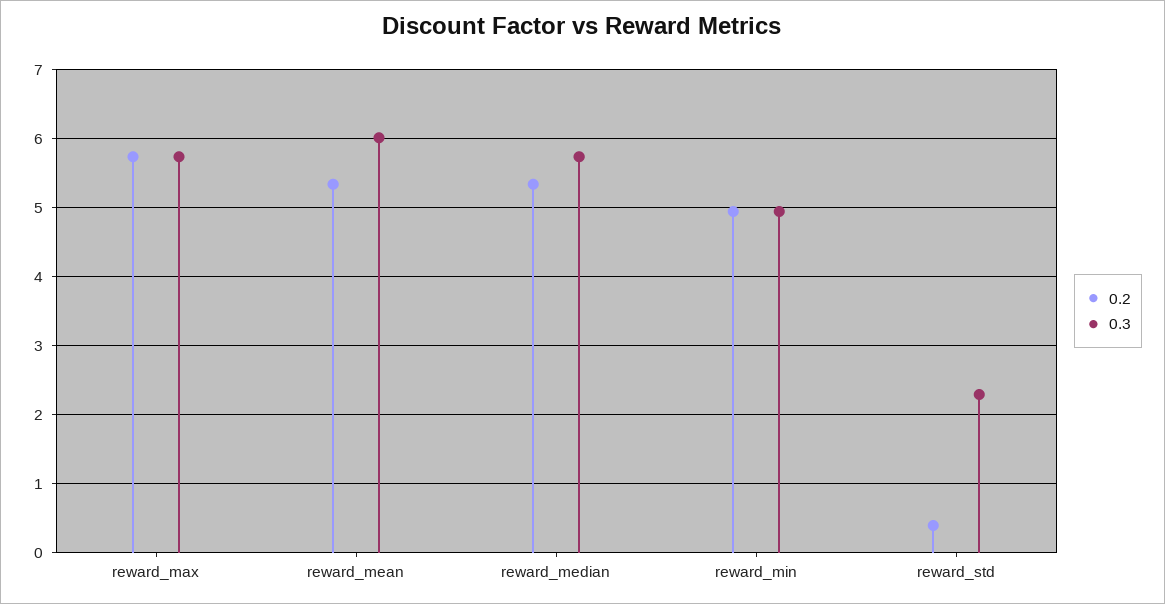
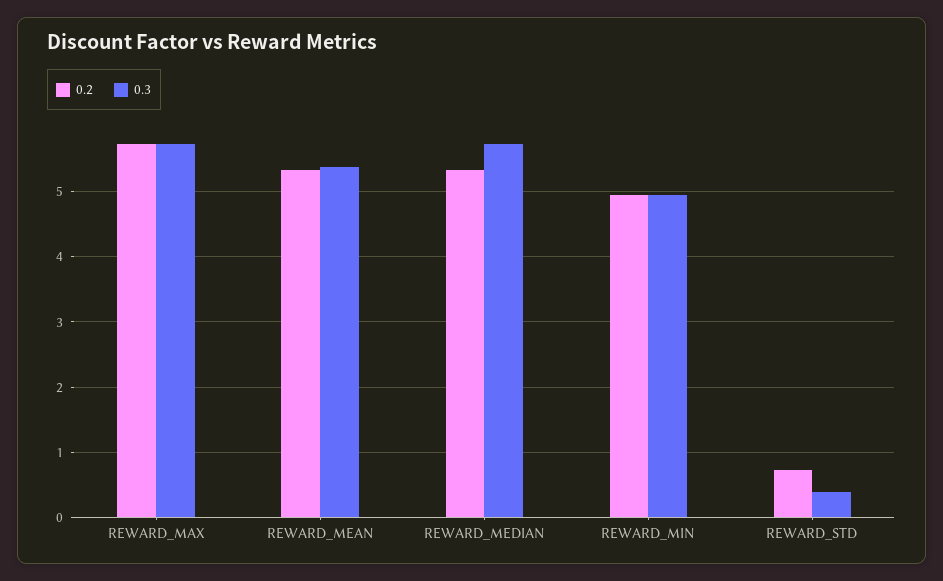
  {
    "0.2": {
      "reward_max": 5.7,
      "reward_mean": 5.3,
      "reward_median": 5.3,
      "reward_min": 4.9,
-     "reward_std": 0.4
+     "reward_std": 0.7
    },
    "0.3": {
      "reward_max": 5.7,
-     "reward_mean": 6,
+     "reward_mean": 5.4,
      "reward_median": 5.7,
      "reward_min": 4.9,
-     "reward_std": 2.3
+     "reward_std": 0.4
    }
  }

